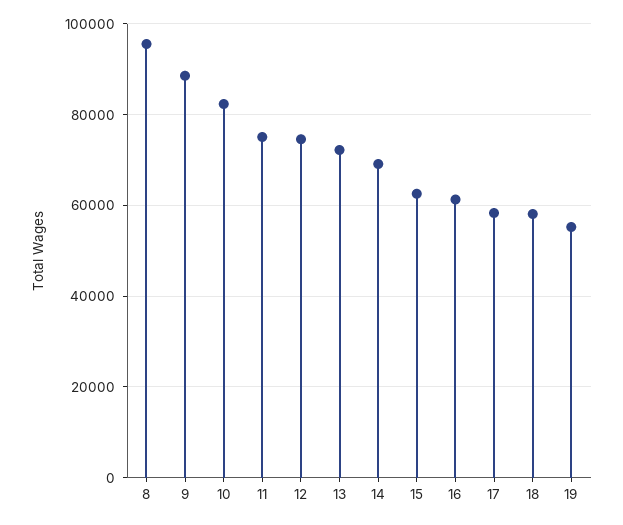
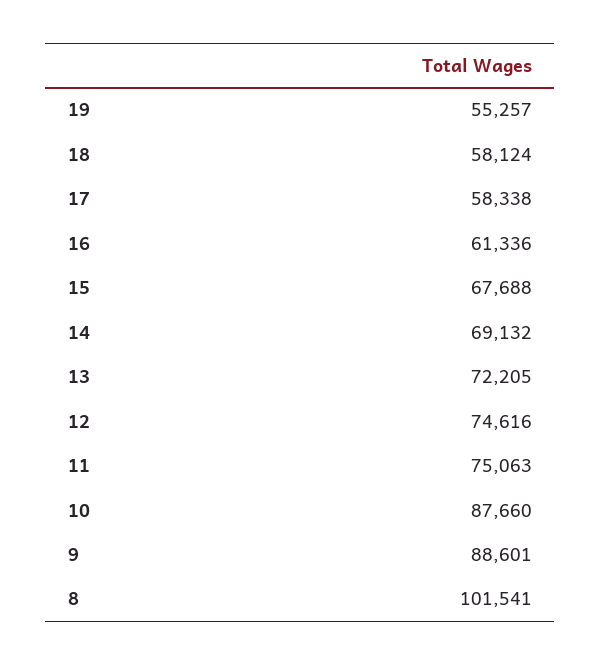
  {
-   "8": 96000,
+   "8": 101541,
    "9": 88601,
-   "10": 82000,
+   "10": 87660,
    "11": 75063,
    "12": 74616,
    "13": 72205,
    "14": 69132,
-   "15": 62000,
+   "15": 67688,
    "16": 61336,
    "17": 58338,
    "18": 58124,
    "19": 55257
  }

